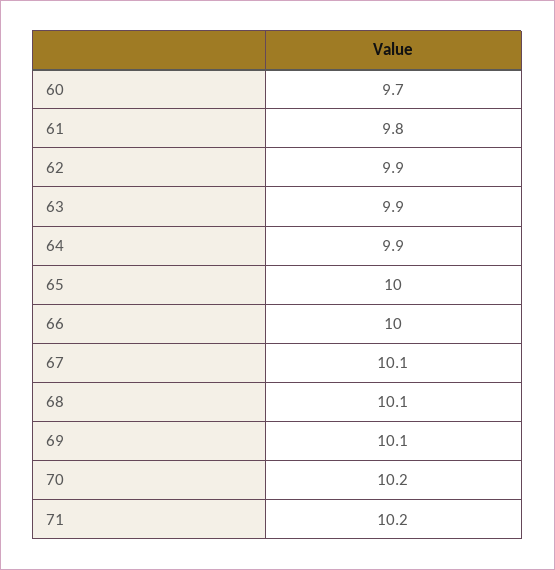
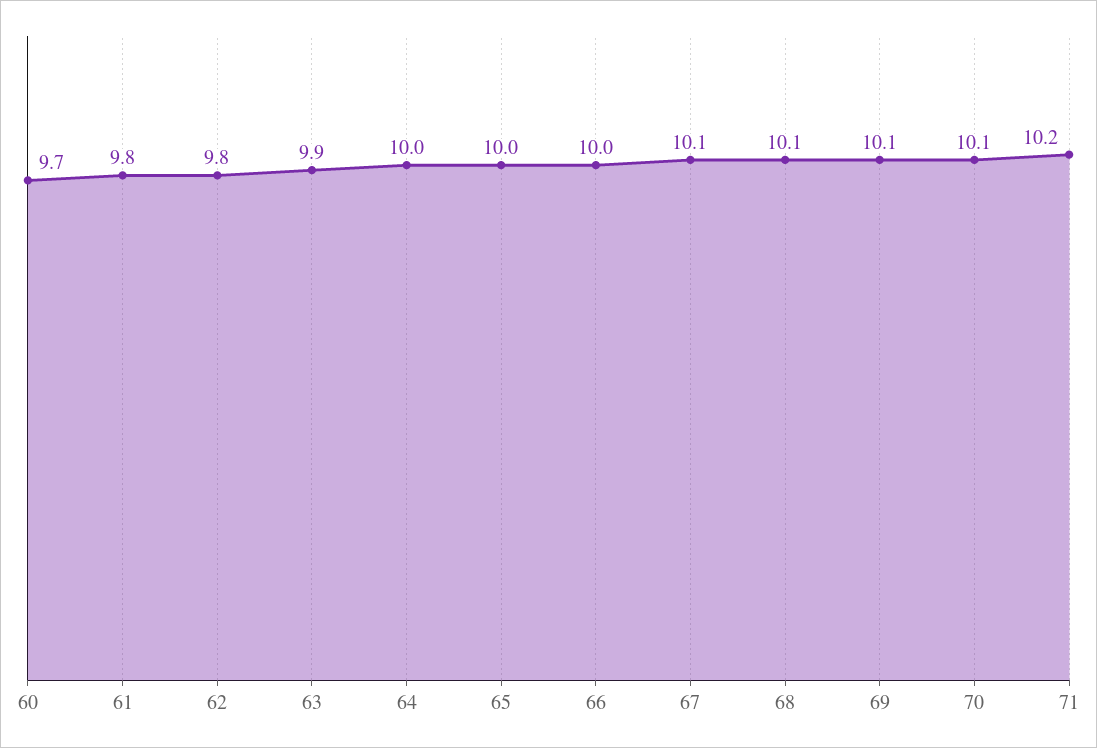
  {
    "60": 9.7,
    "61": 9.8,
-   "62": 9.9,
+   "62": 9.8,
    "63": 9.9,
-   "64": 9.9,
+   "64": 10,
    "65": 10,
    "66": 10,
    "67": 10.1,
    "68": 10.1,
    "69": 10.1,
-   "70": 10.2,
+   "70": 10.1,
    "71": 10.2
  }

